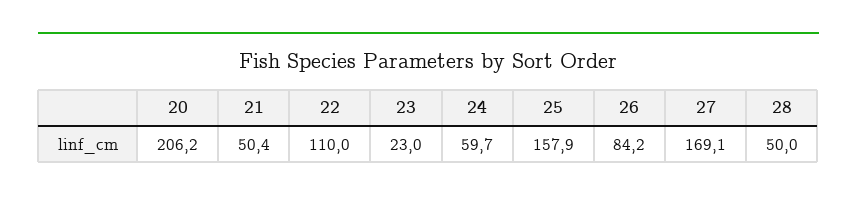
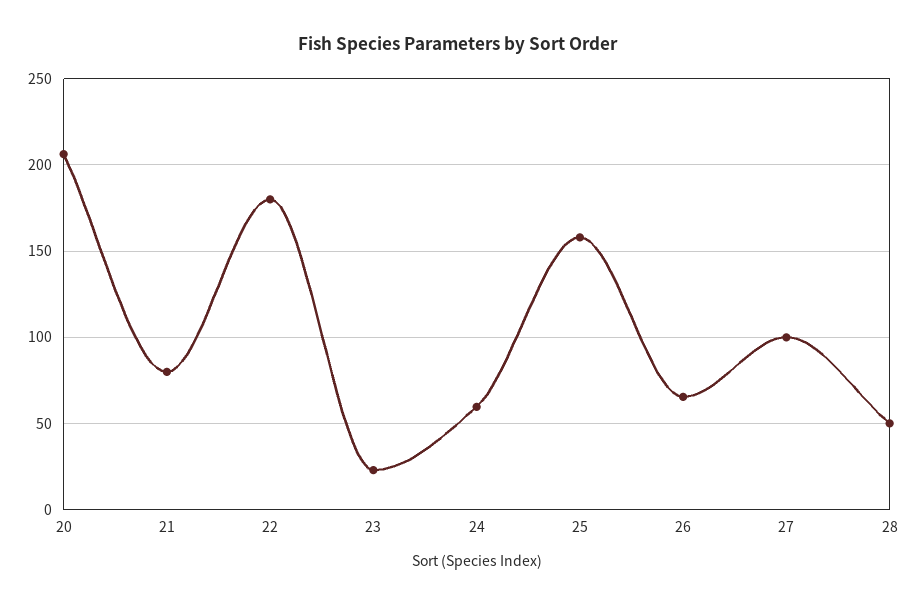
  {
    "20": 206.2,
-   "21": 50.4,
+   "21": 80,
-   "22": 110,
+   "22": 180,
    "23": 23,
    "24": 59.7,
    "25": 157.9,
-   "26": 84.2,
+   "26": 65,
-   "27": 169.1,
+   "27": 100,
    "28": 50
  }

